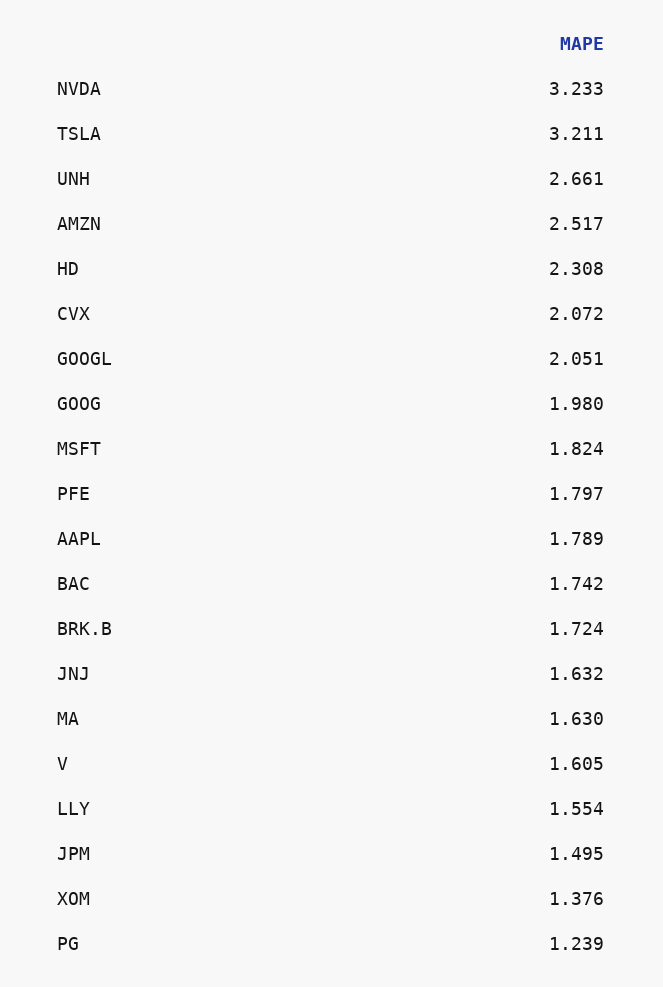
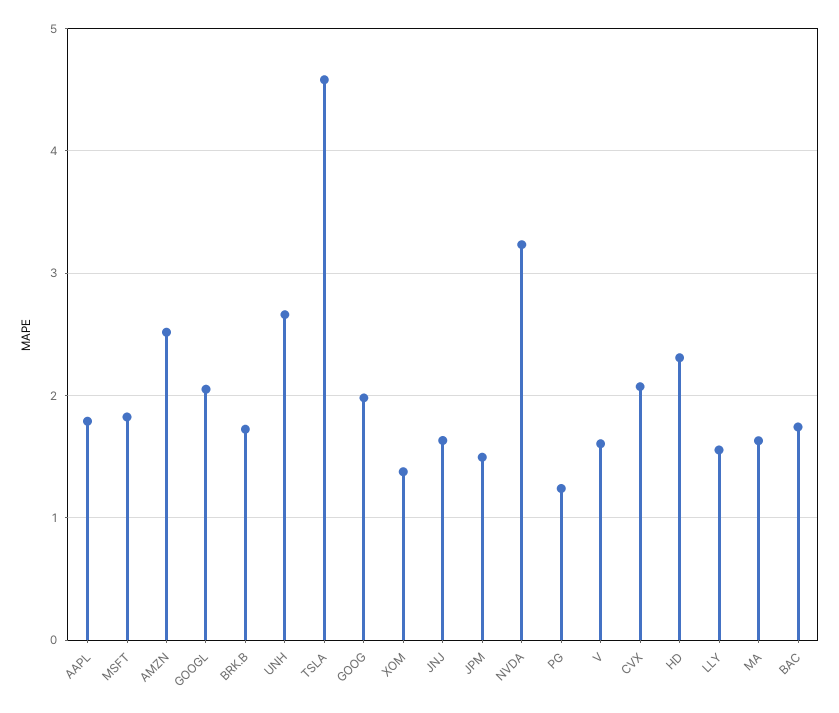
  {
    "NVDA": 3.233,
-   "TSLA": 3.211,
+   "TSLA": 4.6,
    "UNH": 2.661,
    "AMZN": 2.517,
    "HD": 2.308,
    "CVX": 2.072,
    "GOOGL": 2.051,
    "GOOG": 1.98,
    "MSFT": 1.824,
-   "PFE": 1.797,
    "AAPL": 1.789,
    "BAC": 1.742,
    "BRK.B": 1.724,
    "JNJ": 1.632,
    "MA": 1.63,
    "V": 1.605,
    "LLY": 1.554,
    "JPM": 1.495,
    "XOM": 1.376,
    "PG": 1.239
  }

